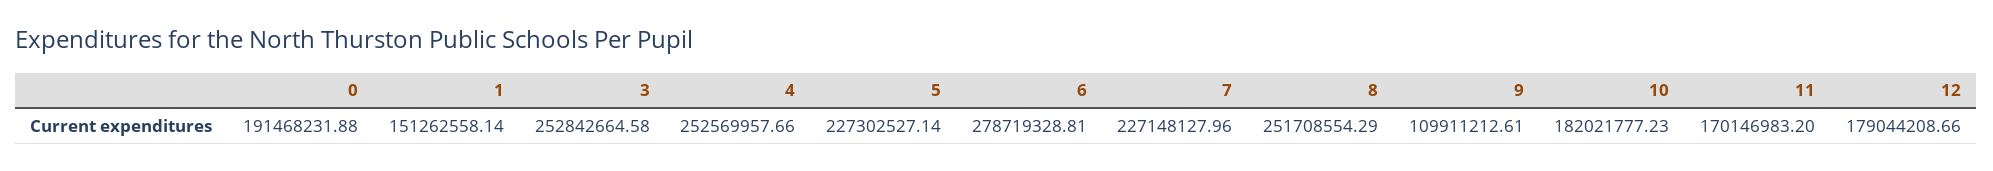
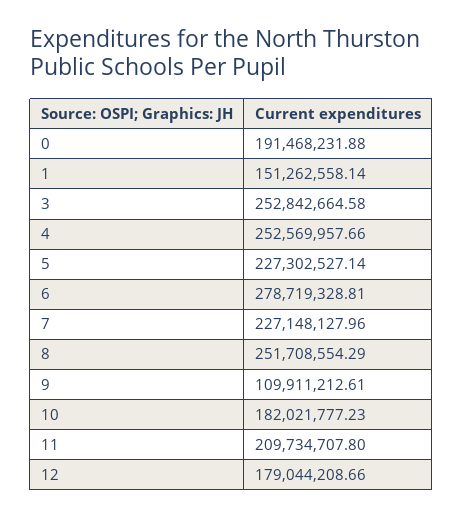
  {
    "0": 191468231.88,
    "1": 151262558.14,
    "3": 252842664.58,
    "4": 252569957.66,
    "5": 227302527.14,
    "6": 278719328.81,
    "7": 227148127.96,
    "8": 251708554.29,
    "9": 109911212.61,
    "10": 182021777.23,
-   "11": 170146983.2,
+   "11": 209734707.8,
    "12": 179044208.66
  }

